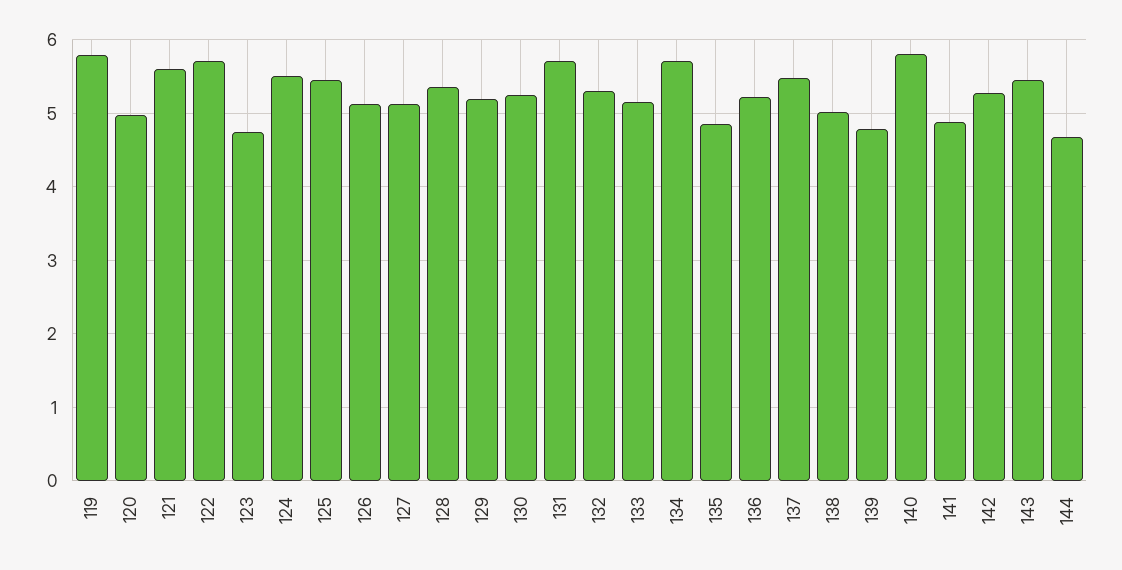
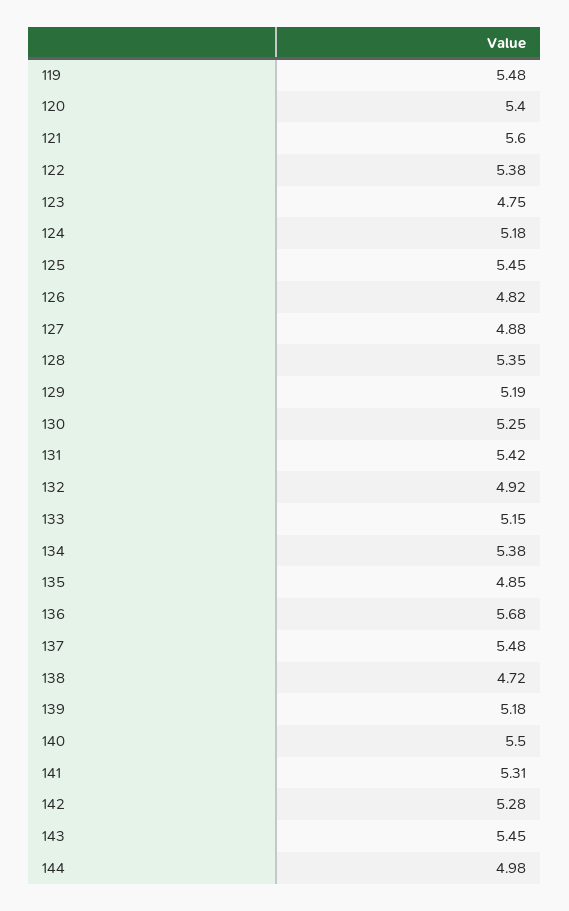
  {
-   "119": 5.8,
+   "119": 5.48,
-   "120": 5,
+   "120": 5.4,
    "121": 5.6,
-   "122": 5.7,
+   "122": 5.38,
    "123": 4.75,
-   "124": 5.5,
+   "124": 5.18,
    "125": 5.45,
-   "126": 5.1,
+   "126": 4.82,
-   "127": 5.1,
+   "127": 4.88,
    "128": 5.35,
    "129": 5.19,
    "130": 5.25,
-   "131": 5.7,
+   "131": 5.42,
-   "132": 5.3,
+   "132": 4.92,
    "133": 5.15,
-   "134": 5.7,
+   "134": 5.38,
    "135": 4.85,
-   "136": 5.2,
+   "136": 5.68,
    "137": 5.48,
-   "138": 5,
+   "138": 4.72,
-   "139": 4.8,
+   "139": 5.18,
-   "140": 5.8,
+   "140": 5.5,
-   "141": 4.9,
+   "141": 5.31,
    "142": 5.28,
    "143": 5.45,
-   "144": 4.7
+   "144": 4.98
  }

